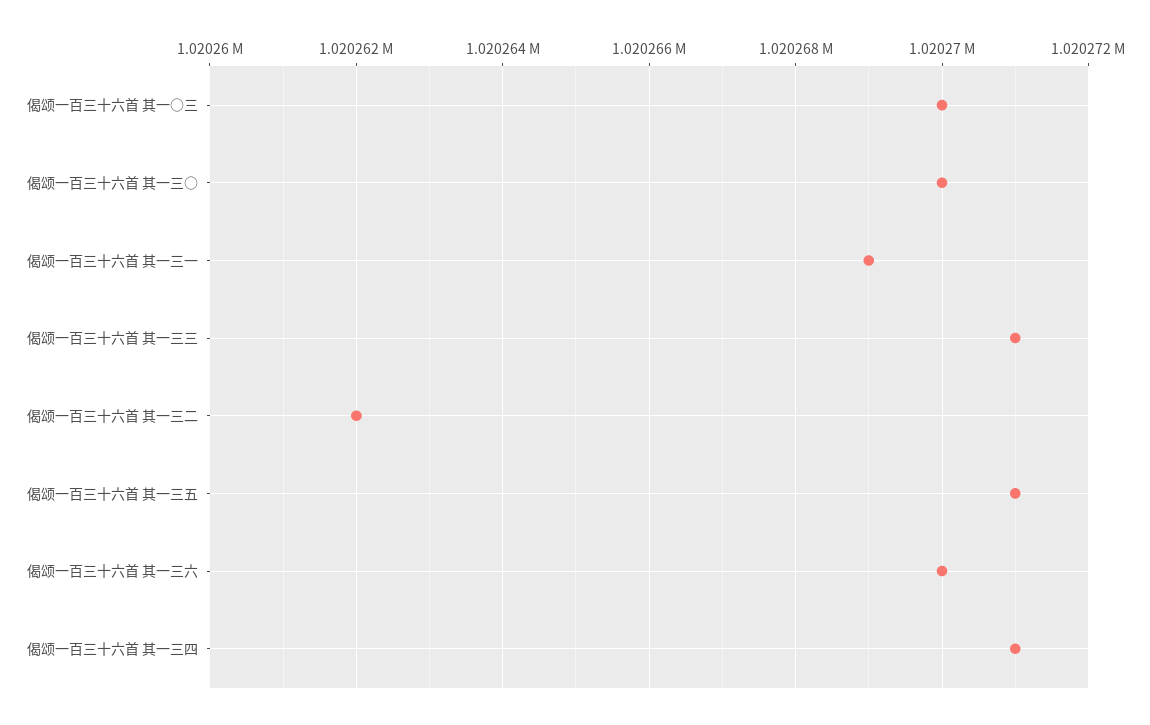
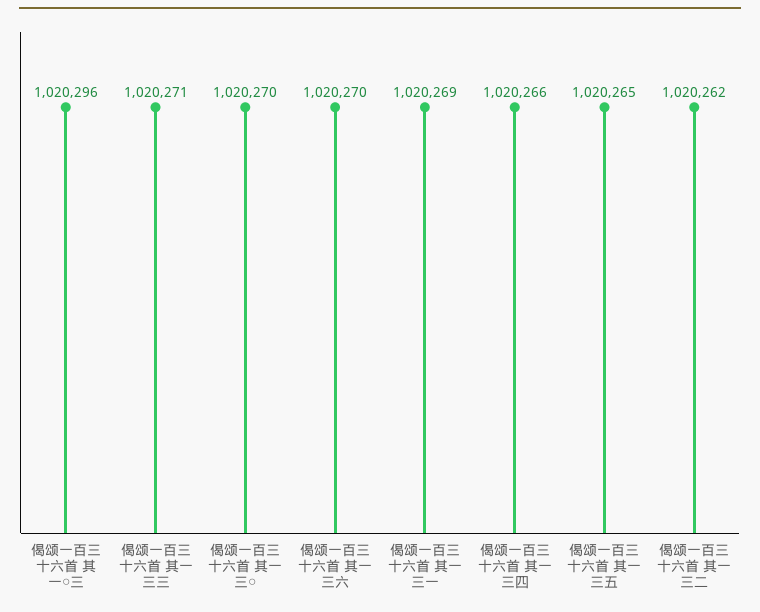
  {
-   "偈颂一百三十六首 其一○三": 1020270,
+   "偈颂一百三十六首 其一○三": 1020296,
    "偈颂一百三十六首 其一三○": 1020270,
    "偈颂一百三十六首 其一三一": 1020269,
    "偈颂一百三十六首 其一三三": 1020271,
    "偈颂一百三十六首 其一三二": 1020262,
-   "偈颂一百三十六首 其一三五": 1020271,
+   "偈颂一百三十六首 其一三五": 1020265,
    "偈颂一百三十六首 其一三六": 1020270,
-   "偈颂一百三十六首 其一三四": 1020271
+   "偈颂一百三十六首 其一三四": 1020266
  }

